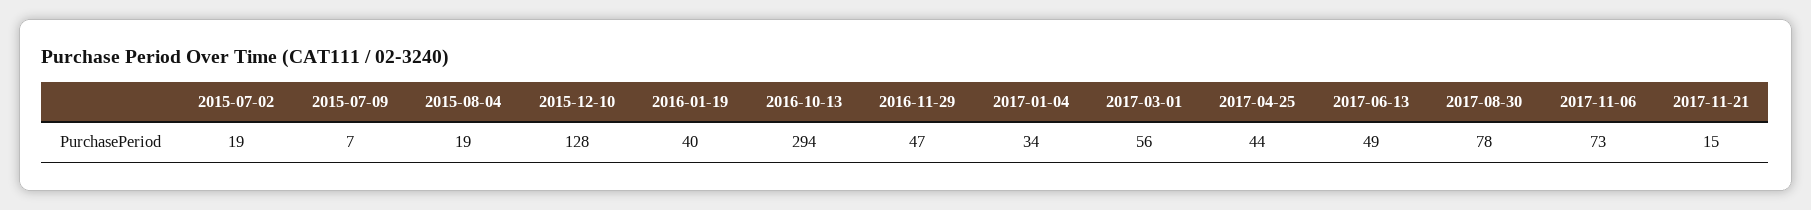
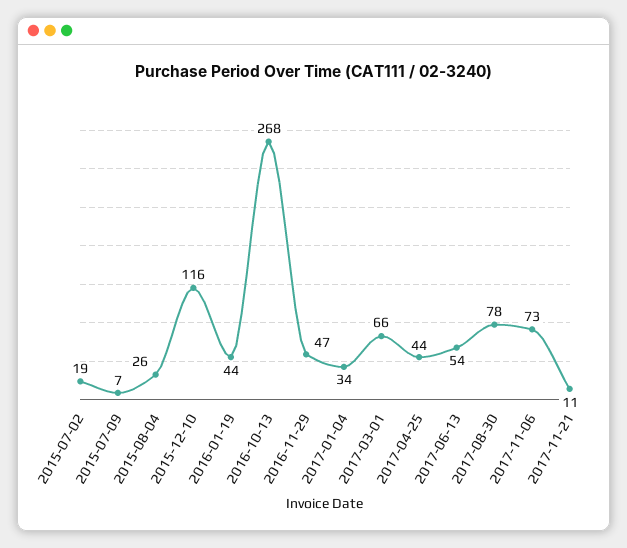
  {
    "2015-07-02": 19,
    "2015-07-09": 7,
-   "2015-08-04": 19,
+   "2015-08-04": 26,
-   "2015-12-10": 128,
+   "2015-12-10": 116,
-   "2016-01-19": 40,
+   "2016-01-19": 44,
-   "2016-10-13": 294,
+   "2016-10-13": 268,
    "2016-11-29": 47,
    "2017-01-04": 34,
-   "2017-03-01": 56,
+   "2017-03-01": 66,
    "2017-04-25": 44,
-   "2017-06-13": 49,
+   "2017-06-13": 54,
    "2017-08-30": 78,
    "2017-11-06": 73,
-   "2017-11-21": 15
+   "2017-11-21": 11
  }

